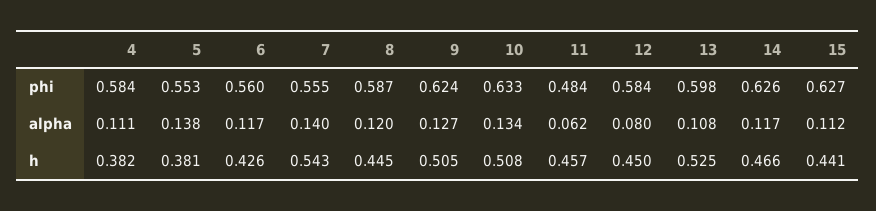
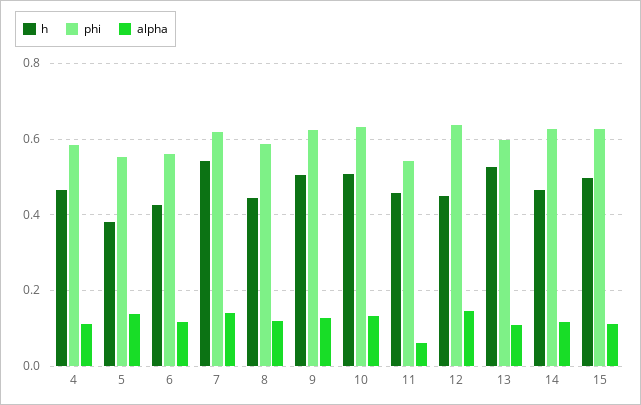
  {
    "phi": {
      "4": 0.584,
      "5": 0.553,
      "6": 0.56,
-     "7": 0.555,
+     "7": 0.62,
      "8": 0.587,
      "9": 0.624,
      "10": 0.633,
-     "11": 0.484,
+     "11": 0.54,
-     "12": 0.584,
+     "12": 0.64,
      "13": 0.598,
      "14": 0.626,
      "15": 0.627
    },
    "alpha": {
      "4": 0.111,
      "5": 0.138,
      "6": 0.117,
      "7": 0.14,
      "8": 0.12,
      "9": 0.127,
      "10": 0.134,
      "11": 0.062,
-     "12": 0.08,
+     "12": 0.14,
      "13": 0.108,
      "14": 0.117,
      "15": 0.112
    },
    "h": {
-     "4": 0.382,
+     "4": 0.46,
      "5": 0.381,
      "6": 0.426,
      "7": 0.543,
      "8": 0.445,
      "9": 0.505,
      "10": 0.508,
      "11": 0.457,
      "12": 0.45,
      "13": 0.525,
      "14": 0.466,
-     "15": 0.441
+     "15": 0.5
    }
  }

